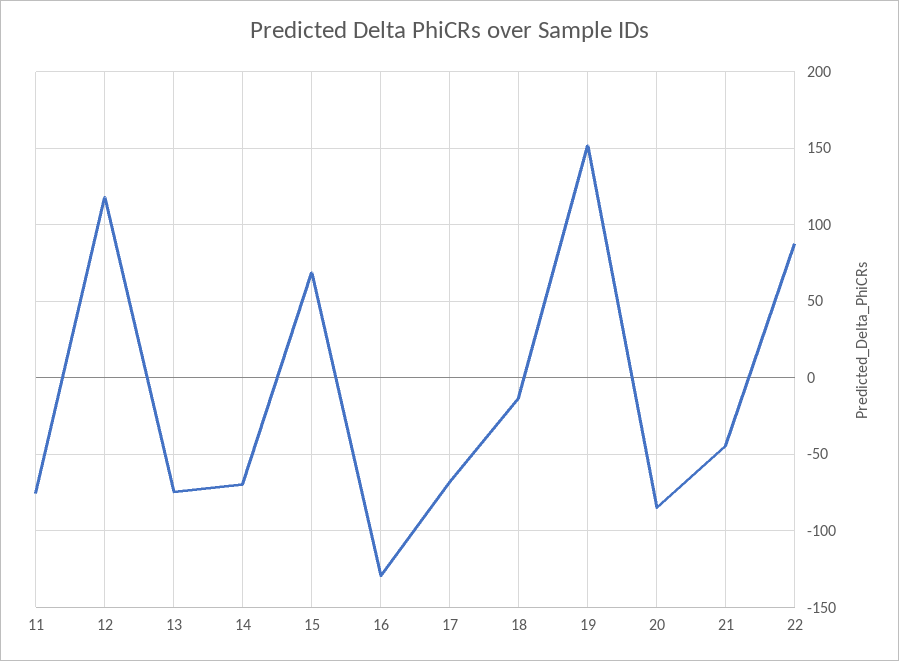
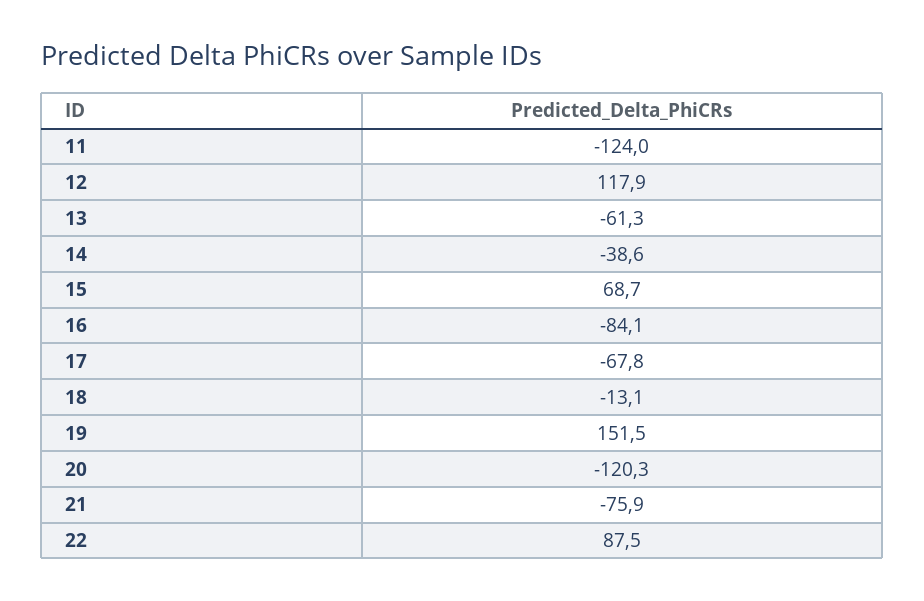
  {
-   "11": -75,
+   "11": -124,
    "12": 117.9,
-   "13": -75,
+   "13": -61.3,
-   "14": -70,
+   "14": -38.6,
    "15": 68.7,
-   "16": -130,
+   "16": -84.1,
    "17": -67.8,
    "18": -13.1,
    "19": 151.5,
-   "20": -85,
+   "20": -120.3,
-   "21": -45,
+   "21": -75.9,
    "22": 87.5
  }

